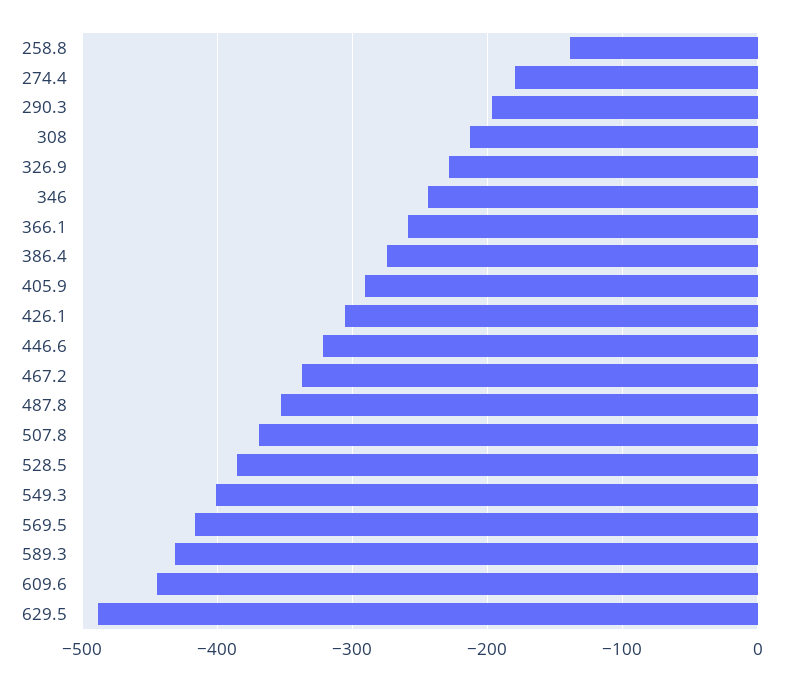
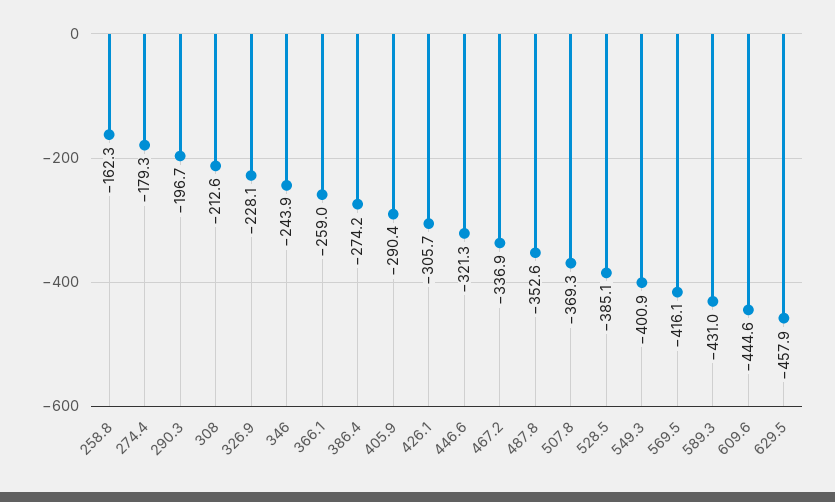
  {
-   "258.8": -140,
+   "258.8": -162.3,
    "274.4": -179.3,
    "290.3": -196.7,
    "308": -212.6,
    "326.9": -228.1,
    "346": -243.9,
    "366.1": -259,
    "386.4": -274.2,
    "405.9": -290.4,
    "426.1": -305.7,
    "446.6": -321.3,
    "467.2": -336.9,
    "487.8": -352.6,
    "507.8": -369.3,
    "528.5": -385.1,
    "549.3": -400.9,
    "569.5": -416.1,
    "589.3": -431,
    "609.6": -444.6,
-   "629.5": -490
+   "629.5": -457.9
  }

